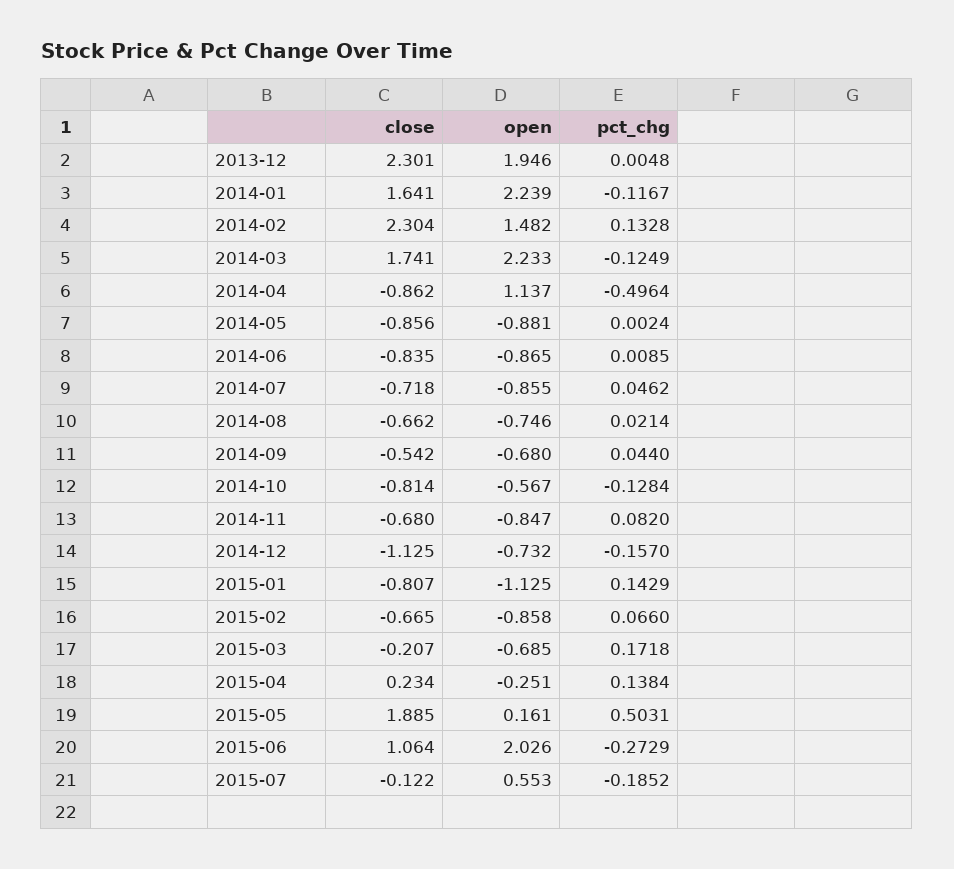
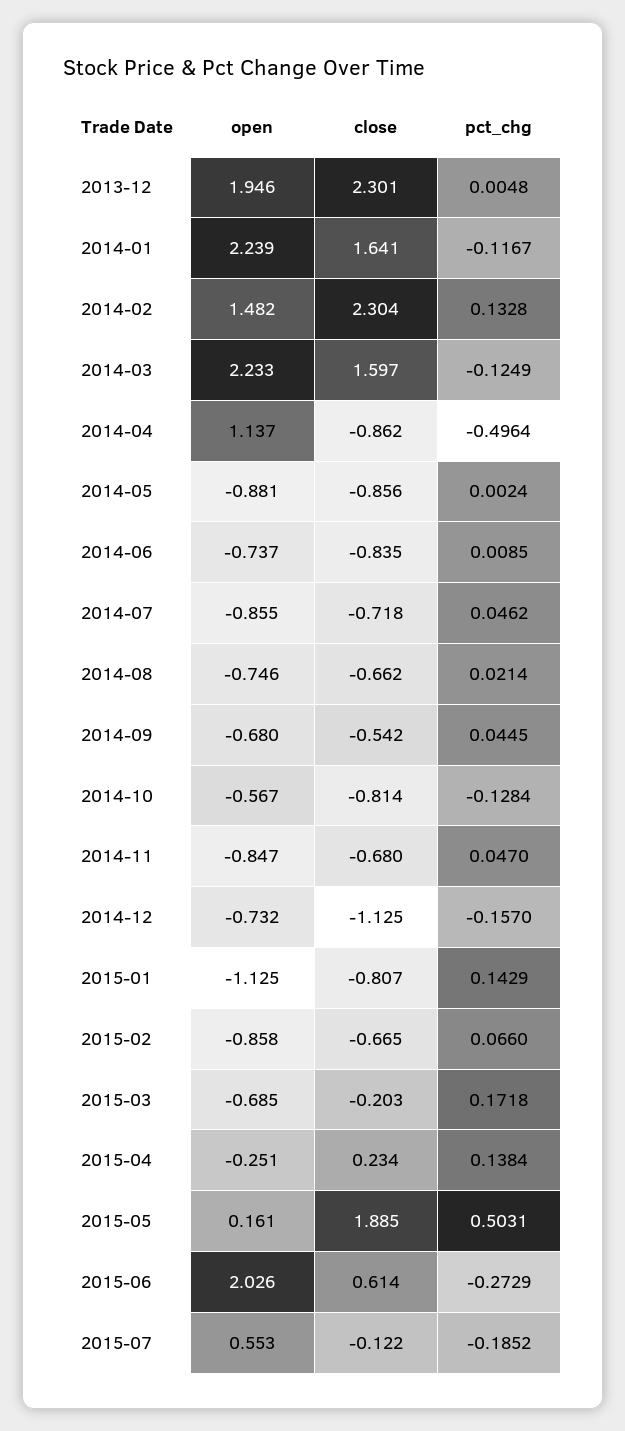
  {
    "close": {
      "2013-12": 2.301,
      "2014-01": 1.641,
      "2014-02": 2.304,
-     "2014-03": 1.741,
+     "2014-03": 1.597,
      "2014-04": -0.862,
      "2014-05": -0.856,
      "2014-06": -0.835,
      "2014-07": -0.718,
      "2014-08": -0.662,
      "2014-09": -0.542,
      "2014-10": -0.814,
      "2014-11": -0.68,
      "2014-12": -1.125,
      "2015-01": -0.807,
      "2015-02": -0.665,
-     "2015-03": -0.207,
+     "2015-03": -0.203,
      "2015-04": 0.234,
      "2015-05": 1.885,
-     "2015-06": 1.064,
+     "2015-06": 0.614,
      "2015-07": -0.122
    },
    "open": {
      "2013-12": 1.946,
      "2014-01": 2.239,
      "2014-02": 1.482,
      "2014-03": 2.233,
      "2014-04": 1.137,
      "2014-05": -0.881,
-     "2014-06": -0.865,
+     "2014-06": -0.737,
      "2014-07": -0.855,
      "2014-08": -0.746,
      "2014-09": -0.68,
      "2014-10": -0.567,
      "2014-11": -0.847,
      "2014-12": -0.732,
      "2015-01": -1.125,
      "2015-02": -0.858,
      "2015-03": -0.685,
      "2015-04": -0.251,
      "2015-05": 0.161,
      "2015-06": 2.026,
      "2015-07": 0.553
    },
    "pct_chg": {
      "2013-12": 0.0048,
      "2014-01": -0.1167,
      "2014-02": 0.1328,
      "2014-03": -0.1249,
      "2014-04": -0.4964,
      "2014-05": 0.0024,
      "2014-06": 0.0085,
      "2014-07": 0.0462,
      "2014-08": 0.0214,
-     "2014-09": 0.044,
+     "2014-09": 0.0445,
      "2014-10": -0.1284,
-     "2014-11": 0.082,
+     "2014-11": 0.047,
      "2014-12": -0.157,
      "2015-01": 0.1429,
      "2015-02": 0.066,
      "2015-03": 0.1718,
      "2015-04": 0.1384,
      "2015-05": 0.5031,
      "2015-06": -0.2729,
      "2015-07": -0.1852
    }
  }

